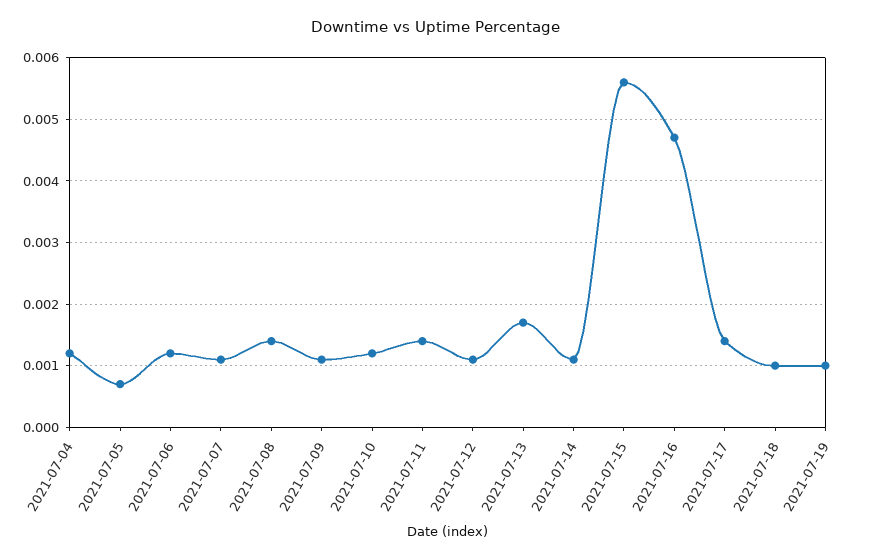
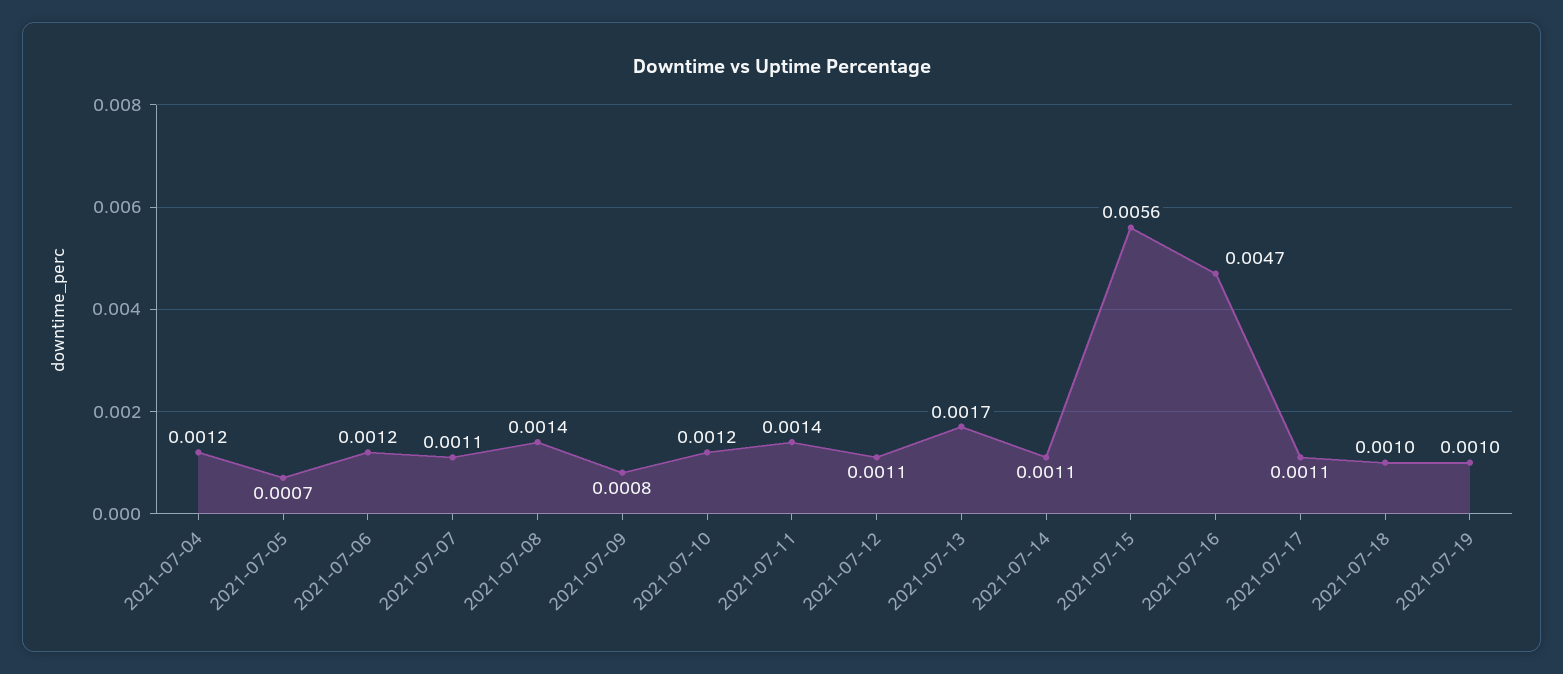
  {
    "2021-07-04": 0.0012,
    "2021-07-05": 0.0007,
    "2021-07-06": 0.0012,
    "2021-07-07": 0.0011,
    "2021-07-08": 0.0014,
-   "2021-07-09": 0.0011,
+   "2021-07-09": 0.0008,
    "2021-07-10": 0.0012,
    "2021-07-11": 0.0014,
    "2021-07-12": 0.0011,
    "2021-07-13": 0.0017,
    "2021-07-14": 0.0011,
    "2021-07-15": 0.0056,
    "2021-07-16": 0.0047,
-   "2021-07-17": 0.0014,
+   "2021-07-17": 0.0011,
    "2021-07-18": 0.001,
    "2021-07-19": 0.001
  }

